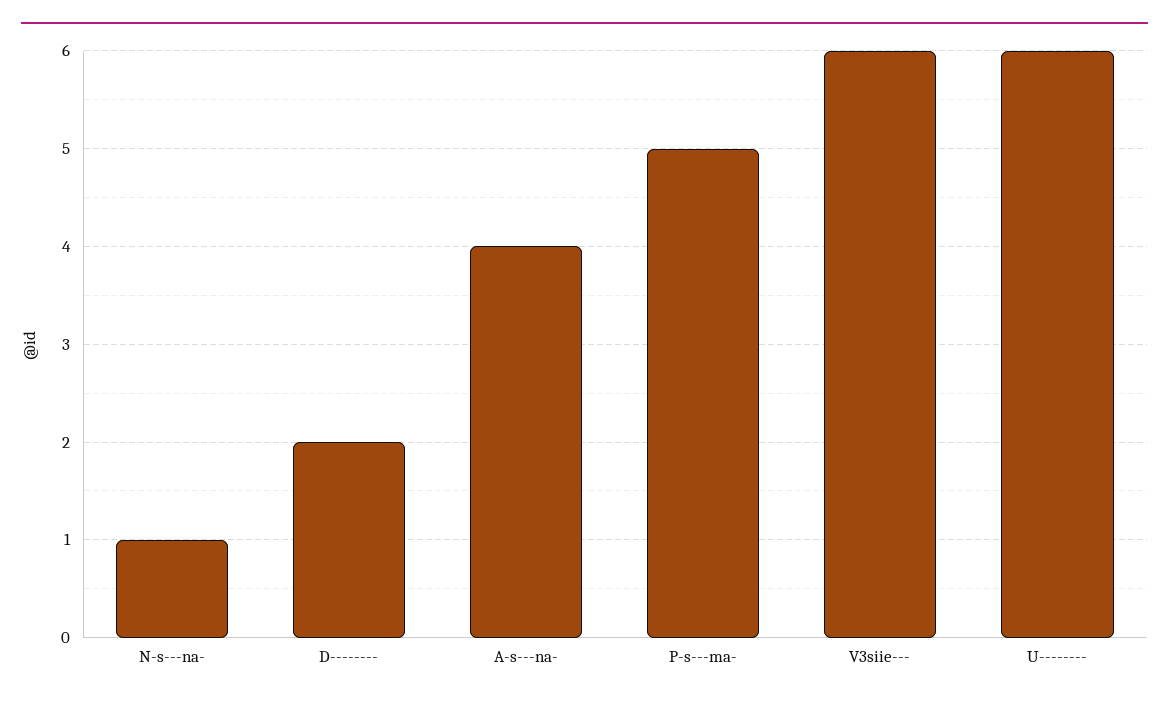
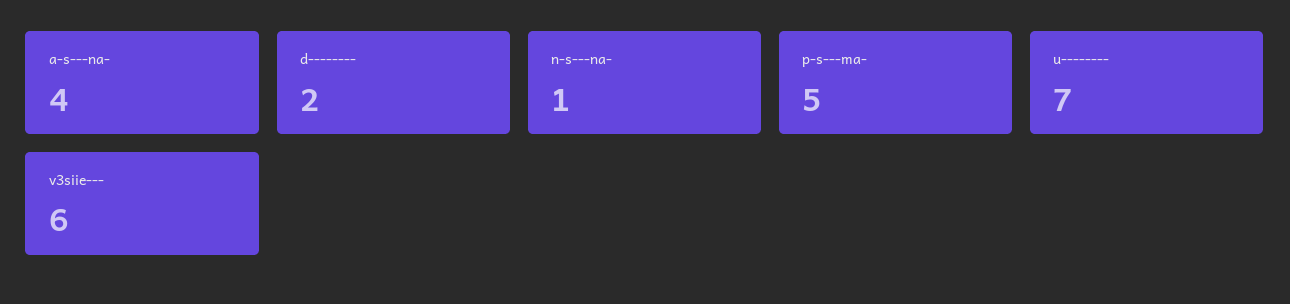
  {
    "N-s---na-": 1,
    "D--------": 2,
    "A-s---na-": 4,
    "P-s---ma-": 5,
    "V3siie---": 6,
-   "U--------": 6
+   "U--------": 7
  }

